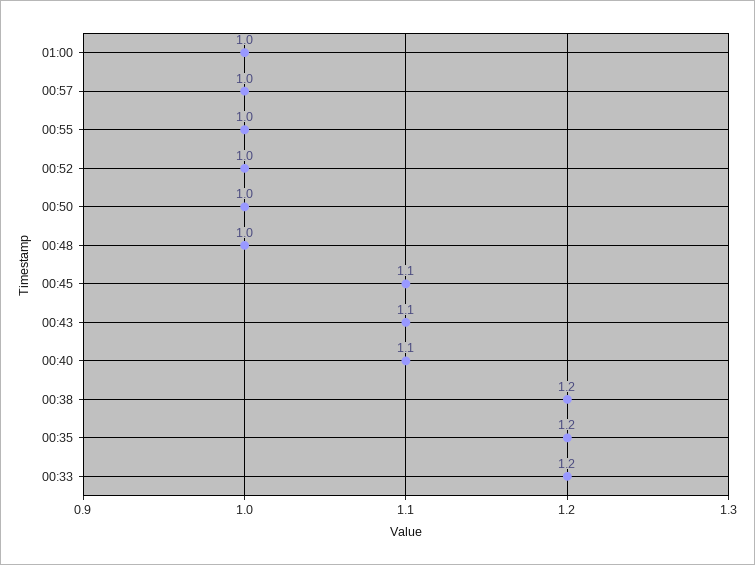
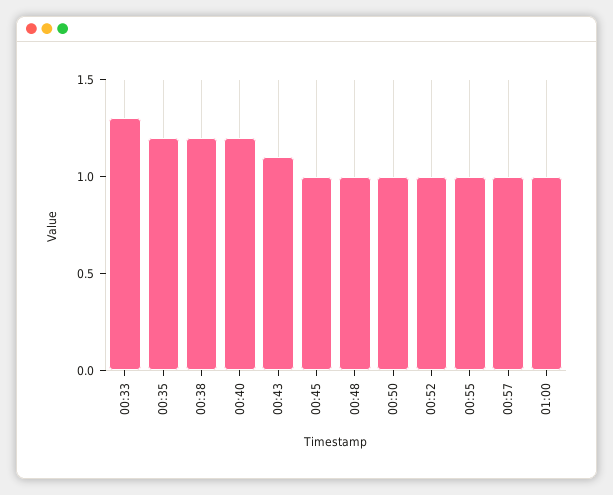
  {
    "01:00": 1,
    "00:57": 1,
    "00:55": 1,
    "00:52": 1,
    "00:50": 1,
    "00:48": 1,
-   "00:45": 1.1,
+   "00:45": 1,
    "00:43": 1.1,
-   "00:40": 1.1,
+   "00:40": 1.2,
    "00:38": 1.2,
    "00:35": 1.2,
-   "00:33": 1.2
+   "00:33": 1.3
  }

